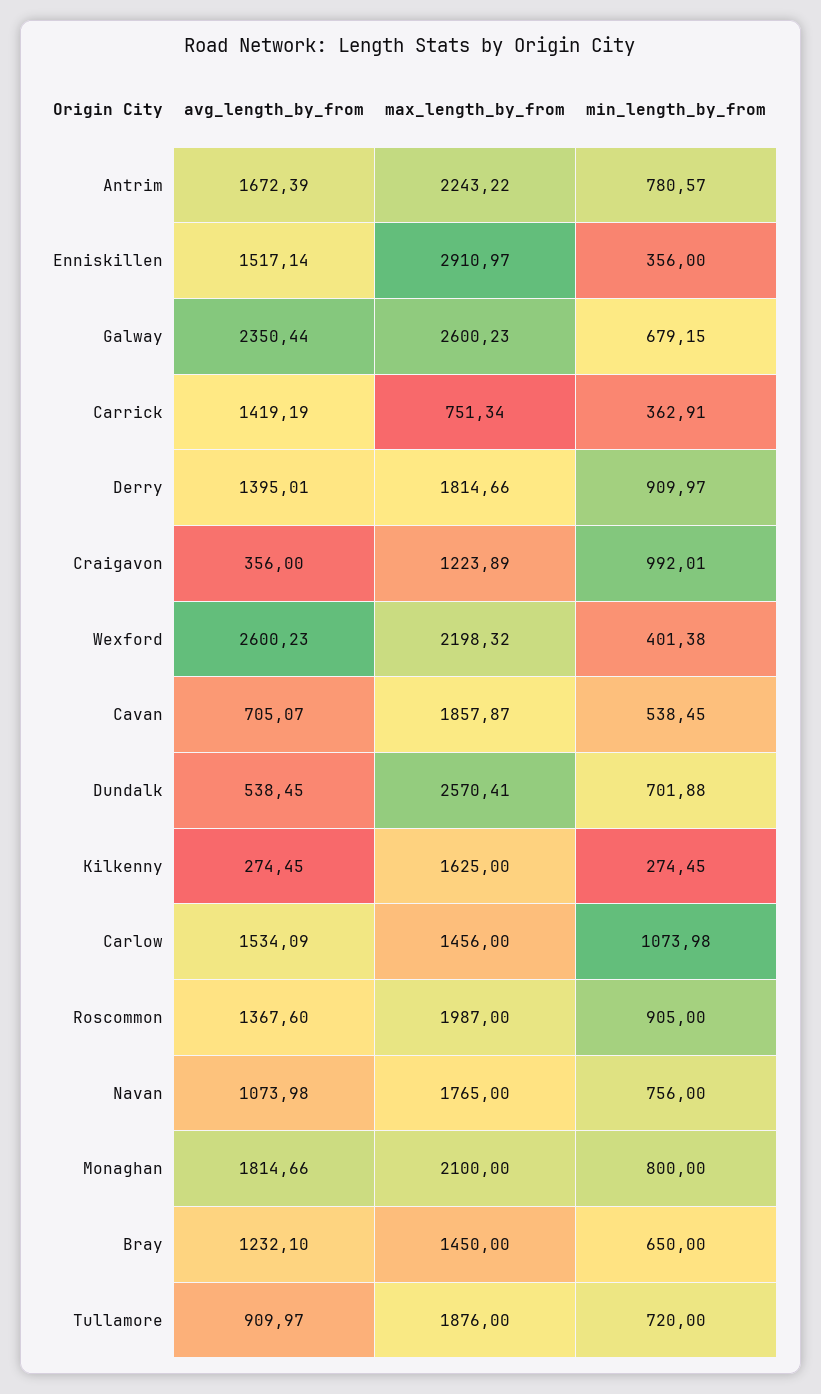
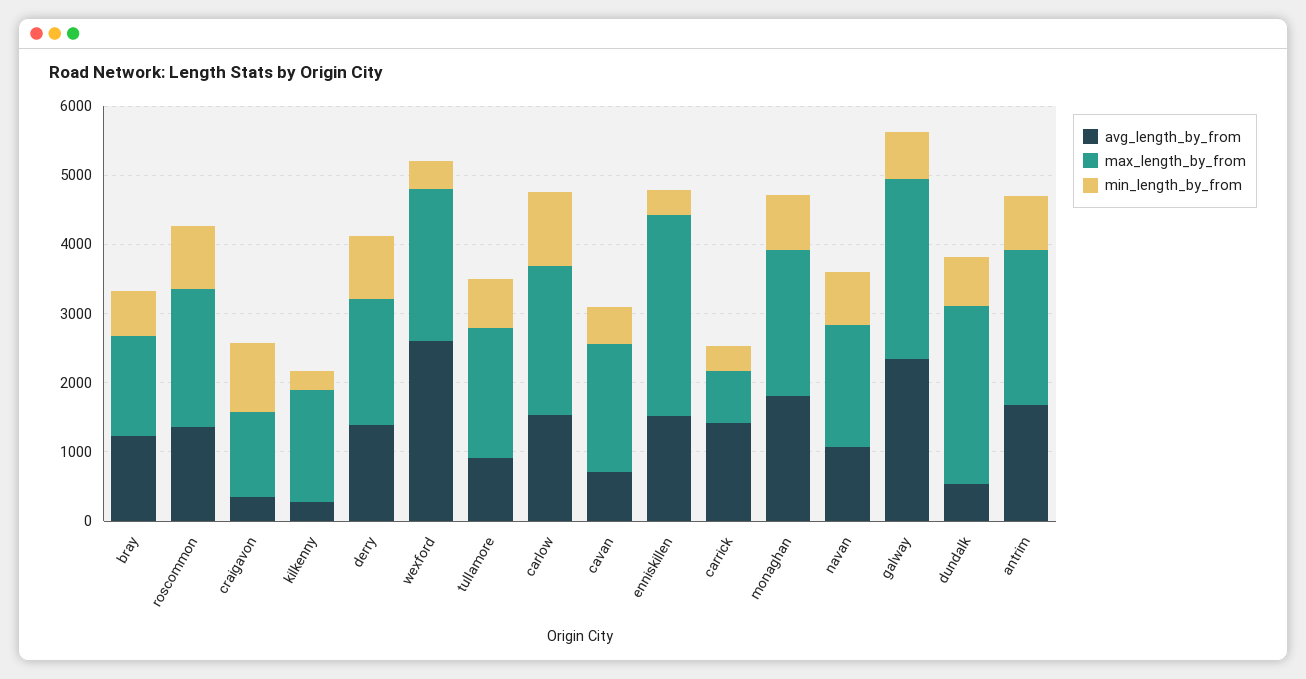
  {
    "avg_length_by_from": {
      "Antrim": 1672.39,
      "Enniskillen": 1517.14,
      "Galway": 2350.44,
      "Carrick": 1419.19,
      "Derry": 1395.01,
      "Craigavon": 356,
      "Wexford": 2600.23,
      "Cavan": 705.07,
      "Dundalk": 538.45,
      "Kilkenny": 274.45,
      "Carlow": 1534.09,
      "Roscommon": 1367.6,
      "Navan": 1073.98,
      "Monaghan": 1814.66,
      "Bray": 1232.1,
      "Tullamore": 909.97
    },
    "max_length_by_from": {
      "Antrim": 2243.22,
      "Enniskillen": 2910.97,
      "Galway": 2600.23,
      "Carrick": 751.34,
      "Derry": 1814.66,
      "Craigavon": 1223.89,
      "Wexford": 2198.32,
      "Cavan": 1857.87,
      "Dundalk": 2570.41,
      "Kilkenny": 1625,
-     "Carlow": 1456,
+     "Carlow": 2200,
      "Roscommon": 1987,
      "Navan": 1765,
      "Monaghan": 2100,
      "Bray": 1450,
      "Tullamore": 1876
    },
    "min_length_by_from": {
      "Antrim": 780.57,
      "Enniskillen": 356,
      "Galway": 679.15,
      "Carrick": 362.91,
      "Derry": 909.97,
      "Craigavon": 992.01,
      "Wexford": 401.38,
      "Cavan": 538.45,
      "Dundalk": 701.88,
      "Kilkenny": 274.45,
      "Carlow": 1073.98,
      "Roscommon": 905,
      "Navan": 756,
      "Monaghan": 800,
      "Bray": 650,
      "Tullamore": 720
    }
  }

